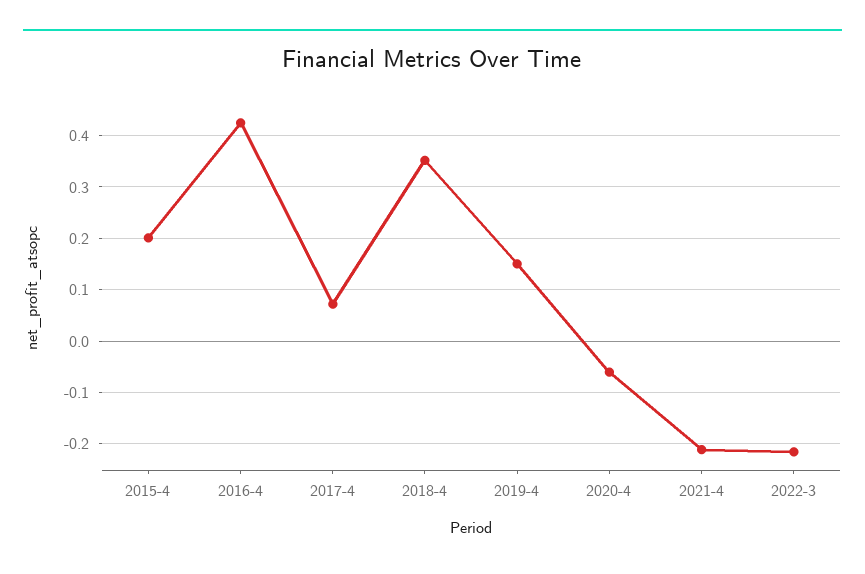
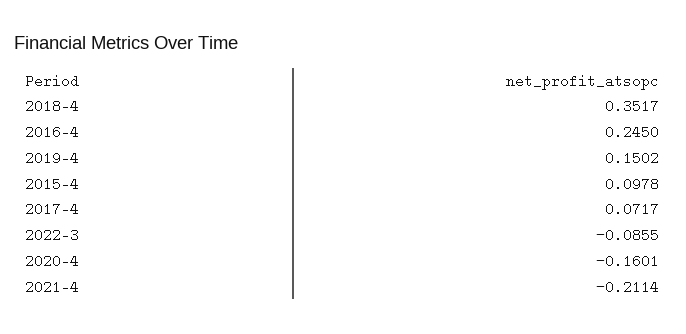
  {
-   "2015-4": 0.2,
+   "2015-4": 0.0978,
-   "2016-4": 0.42,
+   "2016-4": 0.245,
    "2017-4": 0.0717,
    "2018-4": 0.3517,
    "2019-4": 0.1502,
-   "2020-4": -0.06,
+   "2020-4": -0.1601,
    "2021-4": -0.2114,
-   "2022-3": -0.22
+   "2022-3": -0.0855
  }

